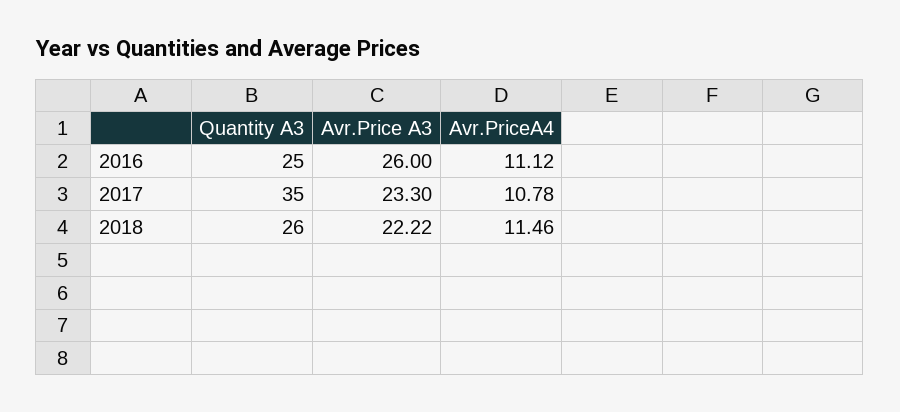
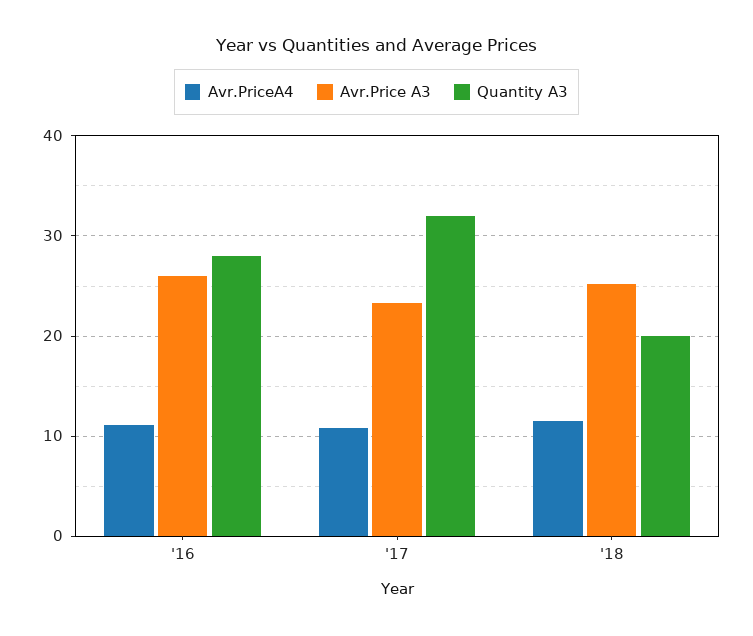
  {
    "Quantity A3": {
-     "2016": 25,
+     "2016": 28,
-     "2017": 35,
+     "2017": 32,
-     "2018": 26
+     "2018": 20
    },
    "Avr.Price A3": {
      "2016": 26,
      "2017": 23.3,
-     "2018": 22.22
+     "2018": 25
    },
    "Avr.PriceA4": {
      "2016": 11.12,
      "2017": 10.78,
      "2018": 11.46
    }
  }

